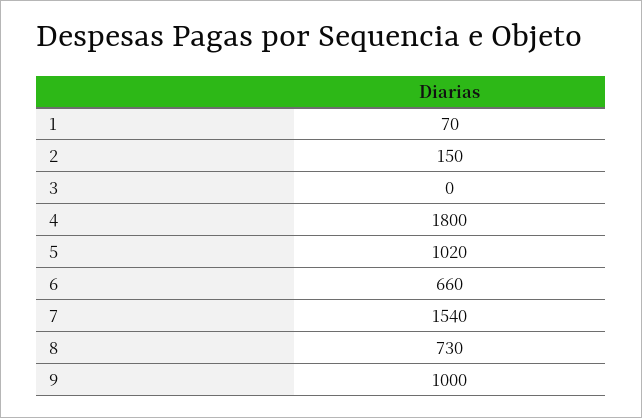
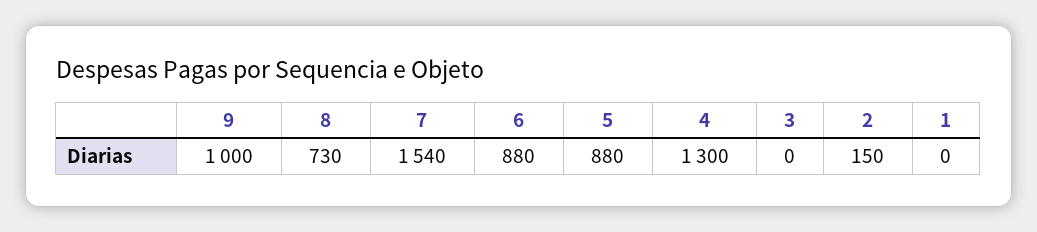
  {
-   "1": 70,
+   "1": 0,
    "2": 150,
    "3": 0,
-   "4": 1800,
+   "4": 1300,
-   "5": 1020,
+   "5": 880,
-   "6": 660,
+   "6": 880,
    "7": 1540,
    "8": 730,
    "9": 1000
  }

